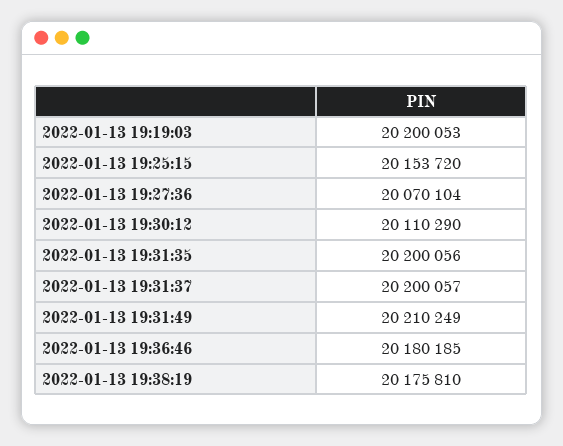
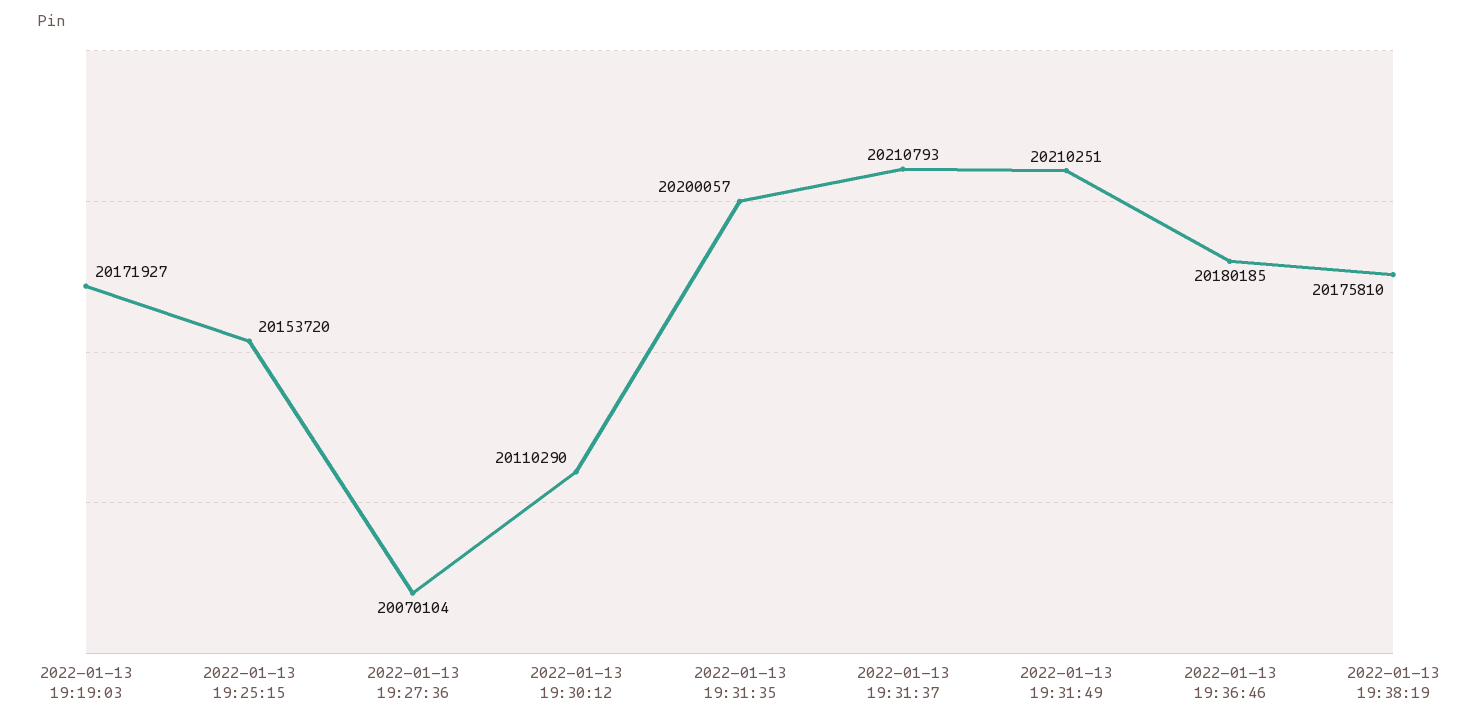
  {
-   "2022-01-13 19:19:03": 20200053,
+   "2022-01-13 19:19:03": 20171927,
    "2022-01-13 19:25:15": 20153720,
    "2022-01-13 19:27:36": 20070104,
    "2022-01-13 19:30:12": 20110290,
-   "2022-01-13 19:31:35": 20200056,
+   "2022-01-13 19:31:35": 20200057,
-   "2022-01-13 19:31:37": 20200057,
+   "2022-01-13 19:31:37": 20210793,
-   "2022-01-13 19:31:49": 20210249,
+   "2022-01-13 19:31:49": 20210251,
    "2022-01-13 19:36:46": 20180185,
    "2022-01-13 19:38:19": 20175810
  }

